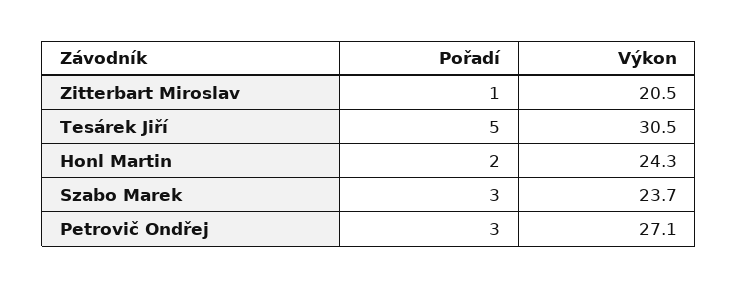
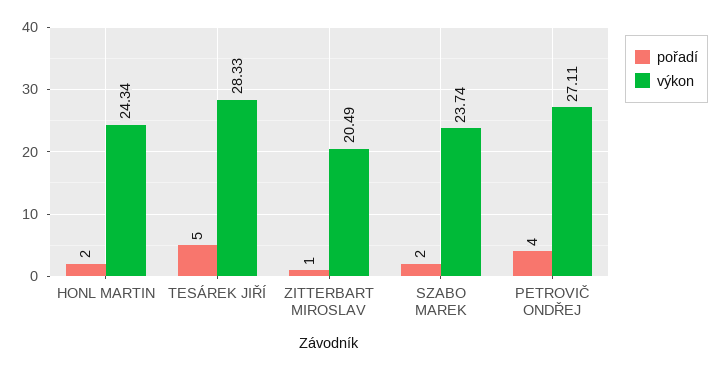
  {
    "Pořadí": {
      "Zitterbart Miroslav": 1,
      "Tesárek Jiří": 5,
      "Honl Martin": 2,
-     "Szabo Marek": 3,
+     "Szabo Marek": 2,
-     "Petrovič Ondřej": 3
+     "Petrovič Ondřej": 4
    },
    "Výkon": {
      "Zitterbart Miroslav": 20.49,
-     "Tesárek Jiří": 30.5,
+     "Tesárek Jiří": 28.33,
      "Honl Martin": 24.34,
      "Szabo Marek": 23.74,
      "Petrovič Ondřej": 27.11
    }
  }

